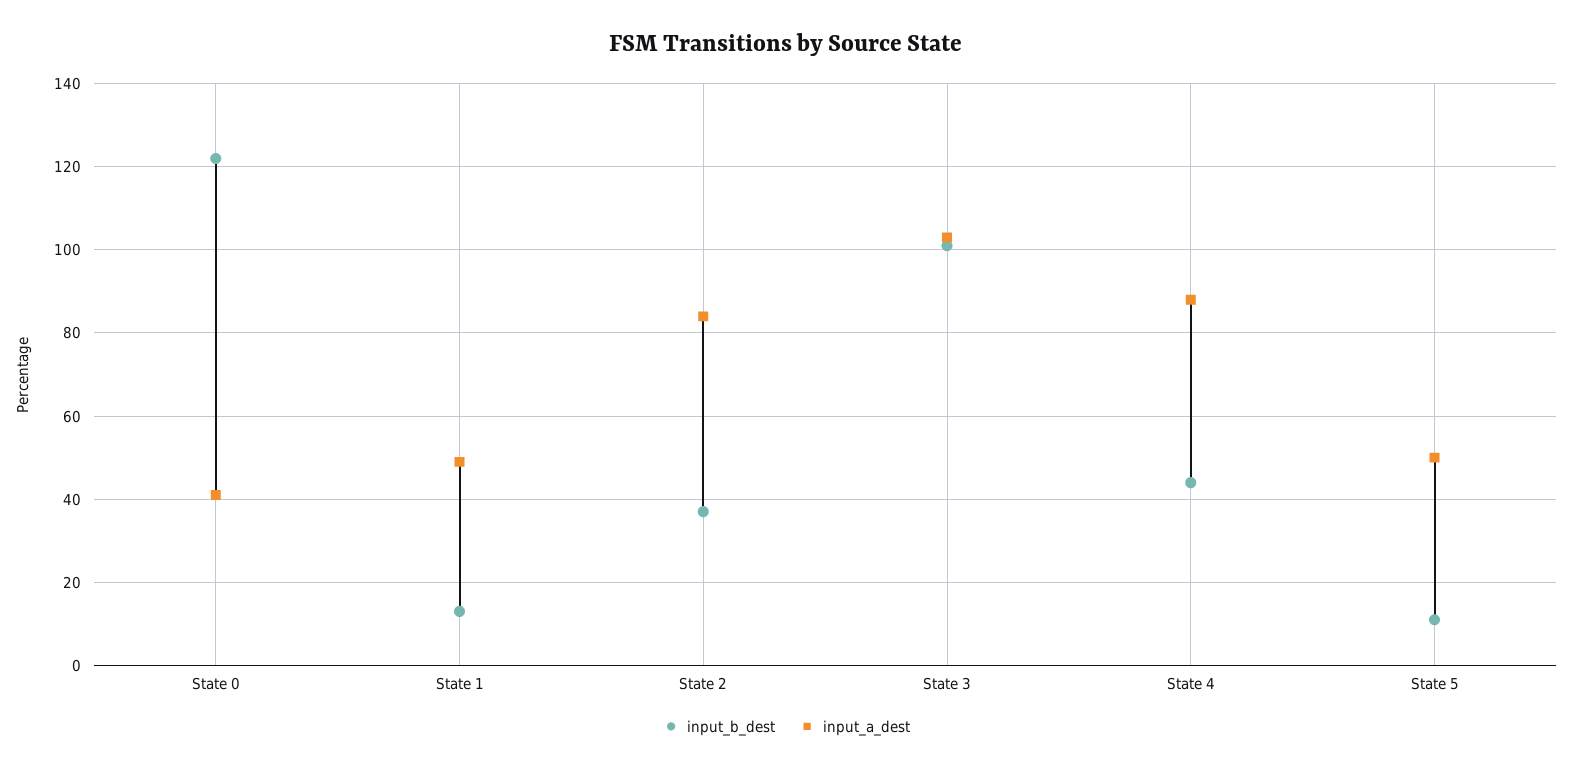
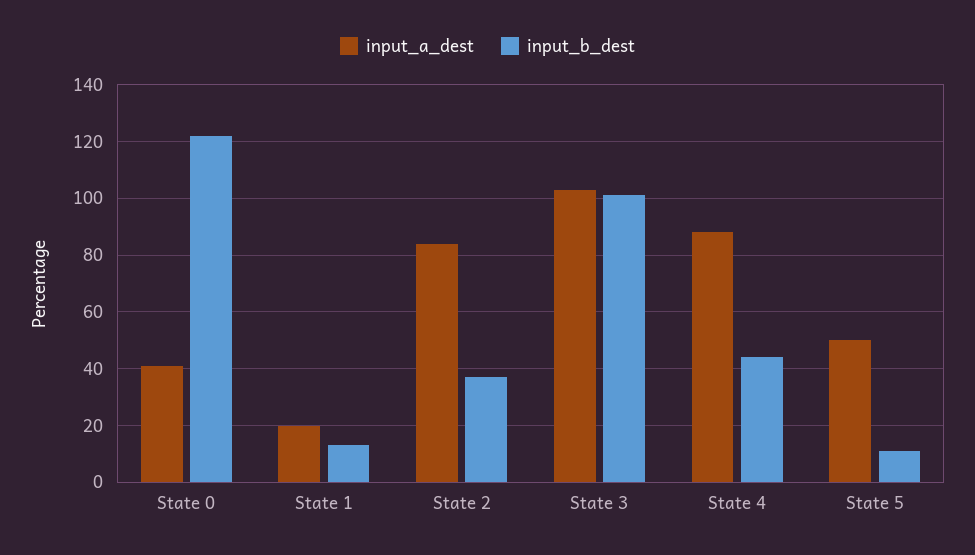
  {
    "input_b_dest": {
      "State 0": 120,
      "State 1": 15,
      "State 2": 35,
      "State 3": 100,
      "State 4": 45,
      "State 5": 10
    },
    "input_a_dest": {
      "State 0": 40,
-     "State 1": 50,
+     "State 1": 20,
      "State 2": 85,
      "State 3": 105,
      "State 4": 90,
      "State 5": 50
    }
  }

